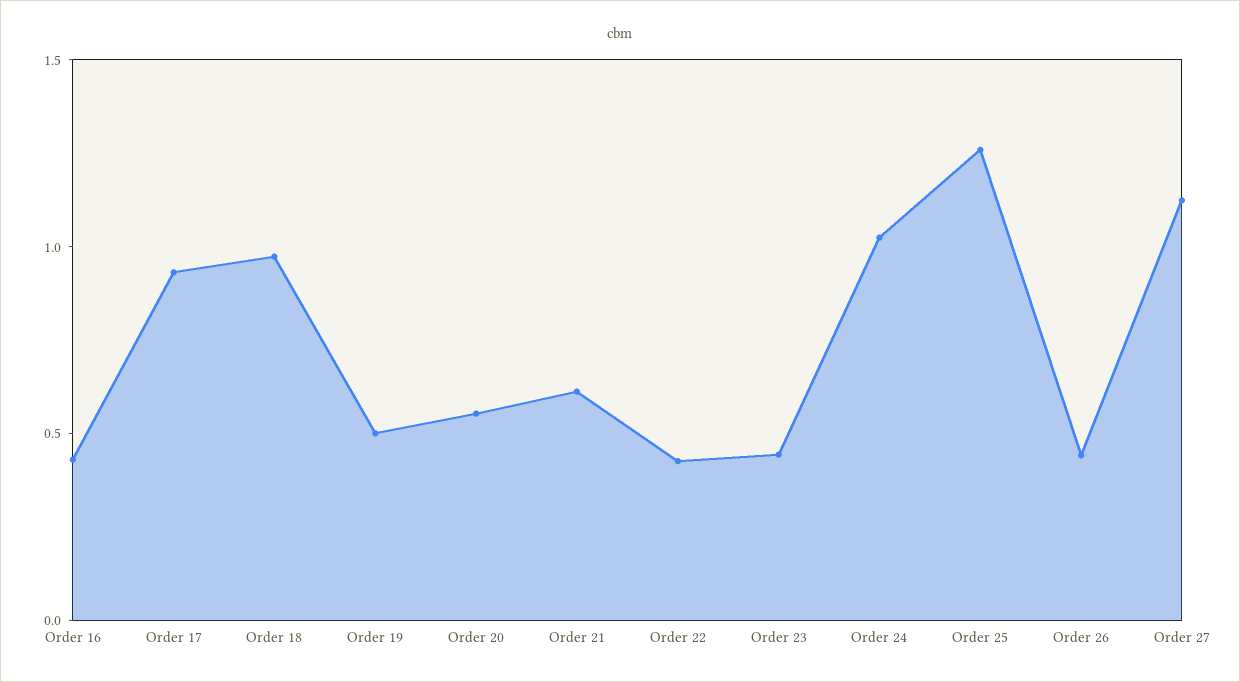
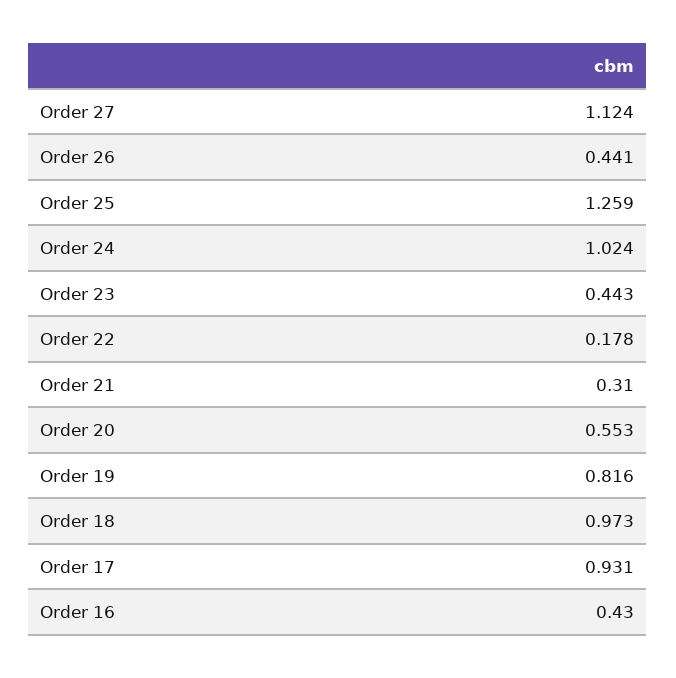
  {
    "Order 16": 0.43,
    "Order 17": 0.931,
    "Order 18": 0.973,
-   "Order 19": 0.5,
+   "Order 19": 0.816,
    "Order 20": 0.553,
-   "Order 21": 0.6,
+   "Order 21": 0.31,
-   "Order 22": 0.4,
+   "Order 22": 0.178,
    "Order 23": 0.443,
    "Order 24": 1.024,
    "Order 25": 1.259,
    "Order 26": 0.441,
    "Order 27": 1.124
  }

